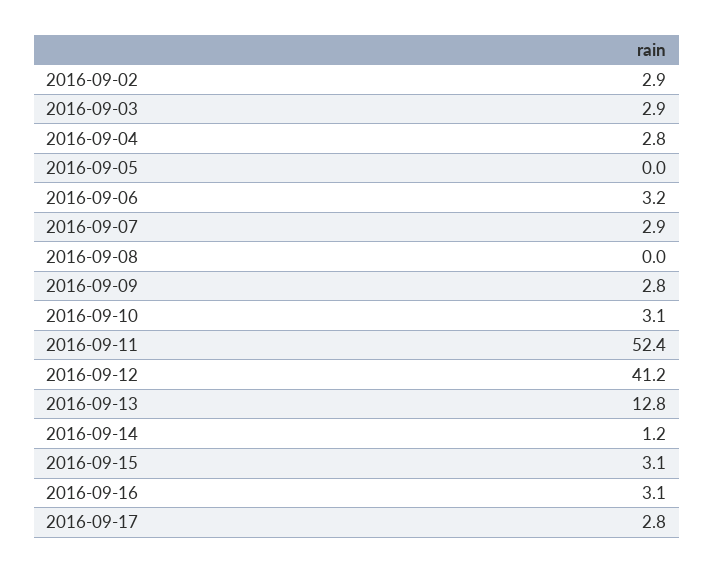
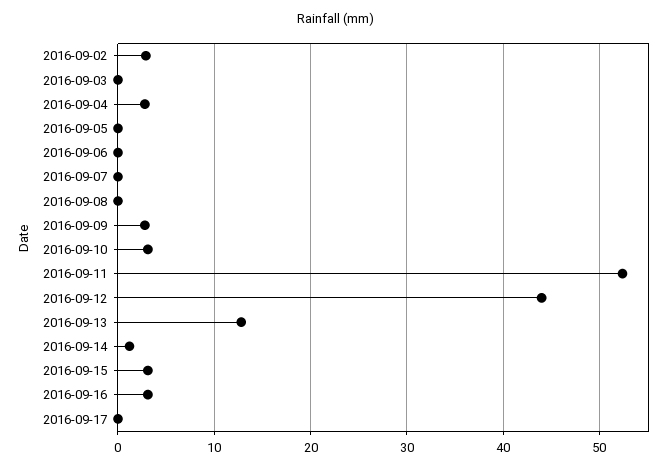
  {
    "2016-09-02": 2.9,
-   "2016-09-03": 2.9,
+   "2016-09-03": 0,
    "2016-09-04": 2.8,
    "2016-09-05": 0,
-   "2016-09-06": 3.2,
+   "2016-09-06": 0,
-   "2016-09-07": 2.9,
+   "2016-09-07": 0,
    "2016-09-08": 0,
    "2016-09-09": 2.8,
    "2016-09-10": 3.1,
    "2016-09-11": 52.4,
-   "2016-09-12": 41.2,
+   "2016-09-12": 44,
    "2016-09-13": 12.8,
    "2016-09-14": 1.2,
    "2016-09-15": 3.1,
    "2016-09-16": 3.1,
-   "2016-09-17": 2.8
+   "2016-09-17": 0
  }

